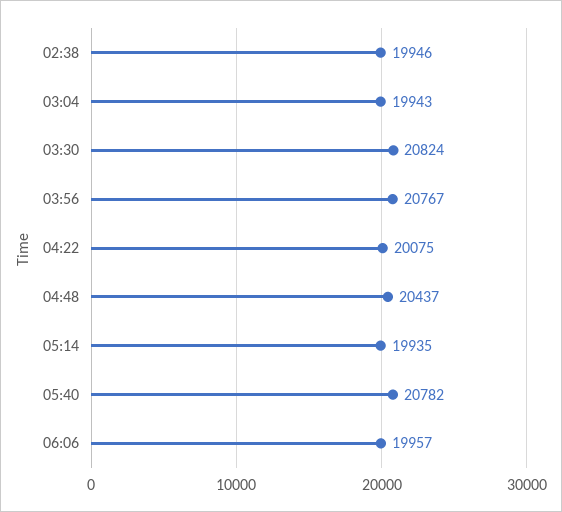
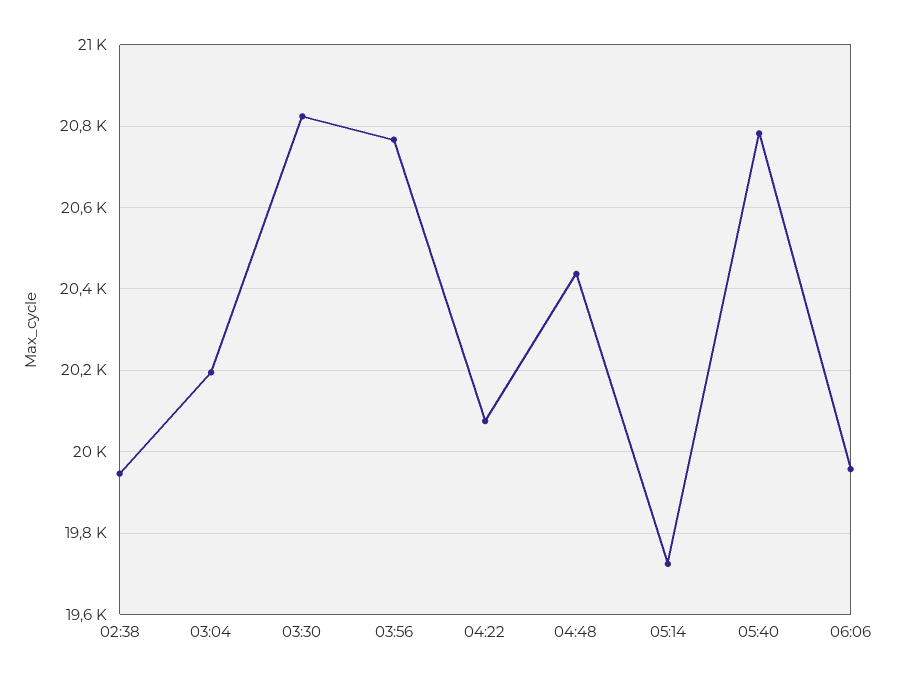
  {
    "02:38": 19946,
-   "03:04": 19943,
+   "03:04": 20200,
    "03:30": 20824,
    "03:56": 20767,
    "04:22": 20075,
    "04:48": 20437,
-   "05:14": 19935,
+   "05:14": 19720,
    "05:40": 20782,
    "06:06": 19957
  }

